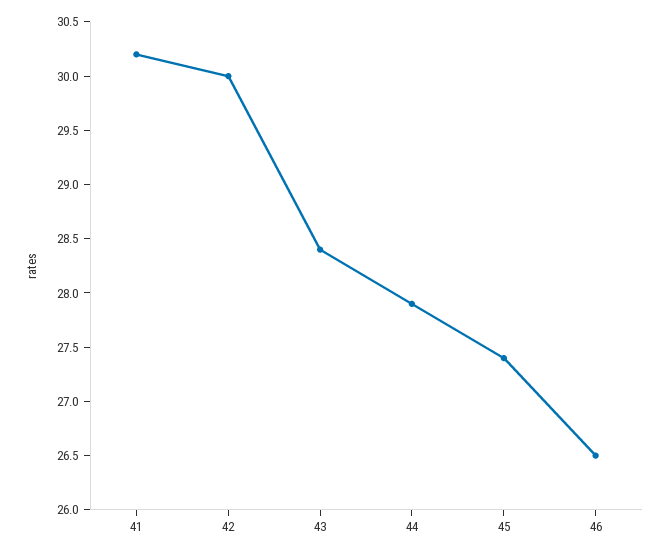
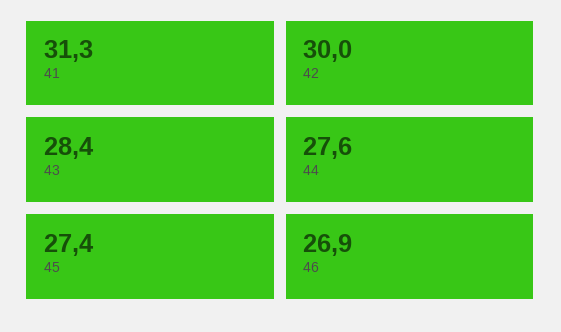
  {
-   "41": 30.2,
+   "41": 31.3,
    "42": 30,
    "43": 28.4,
-   "44": 27.9,
+   "44": 27.6,
    "45": 27.4,
-   "46": 26.5
+   "46": 26.9
  }

